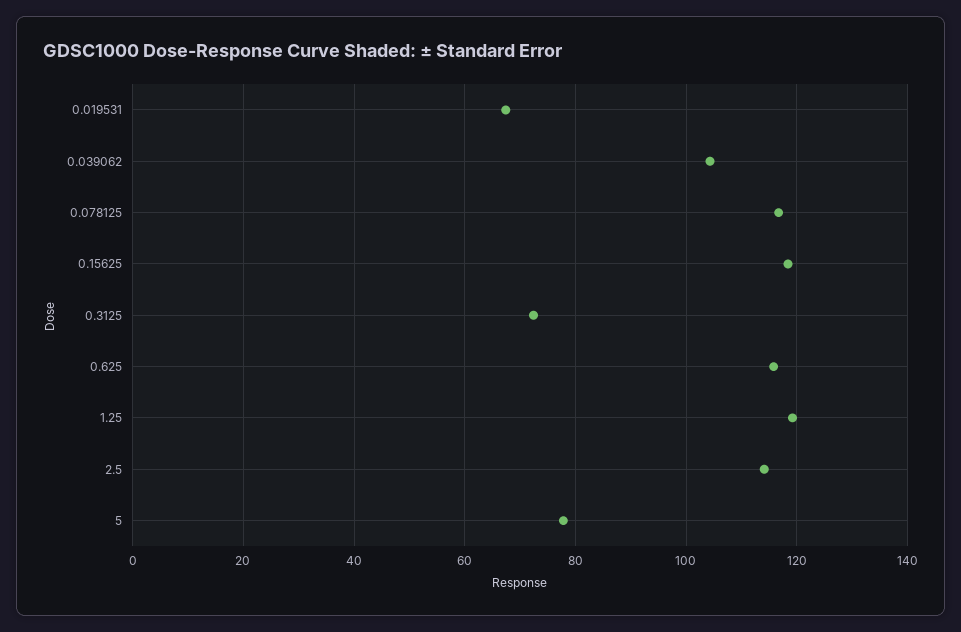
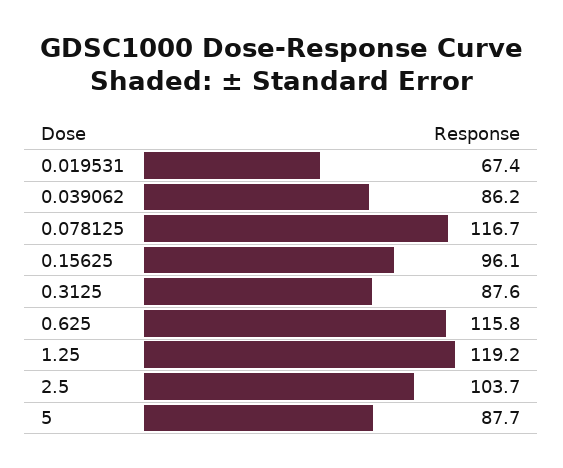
  {
    "0.019531": 67.4,
-   "0.039062": 104,
+   "0.039062": 86.2,
    "0.078125": 116.7,
-   "0.15625": 118,
+   "0.15625": 96.1,
-   "0.3125": 72,
+   "0.3125": 87.6,
    "0.625": 115.8,
    "1.25": 119.2,
-   "2.5": 114,
+   "2.5": 103.7,
-   "5": 78
+   "5": 87.7
  }

